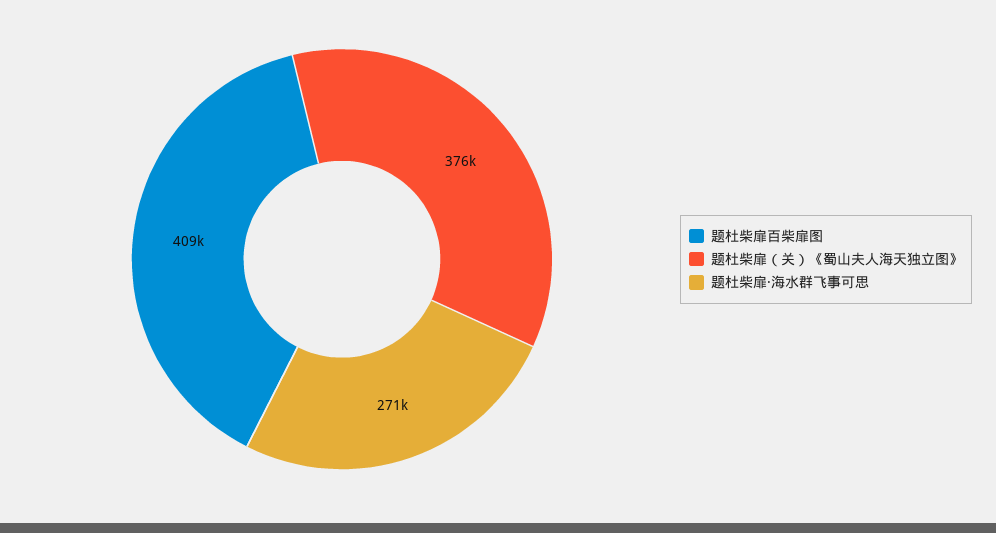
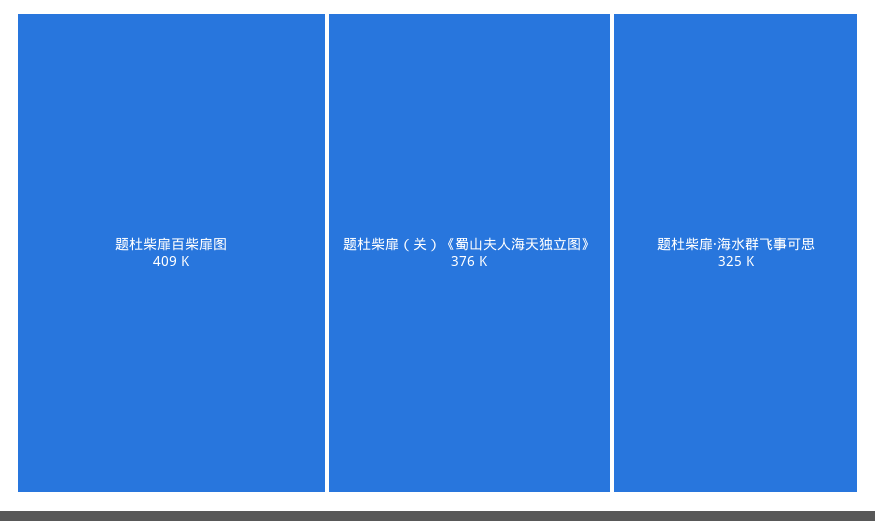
  {
    "题杜柴扉百柴扉图": 409000,
    "题杜柴扉（关）《蜀山夫人海天独立图》": 376000,
-   "题杜柴扉·海水群飞事可思": 271000
+   "题杜柴扉·海水群飞事可思": 325000
  }

